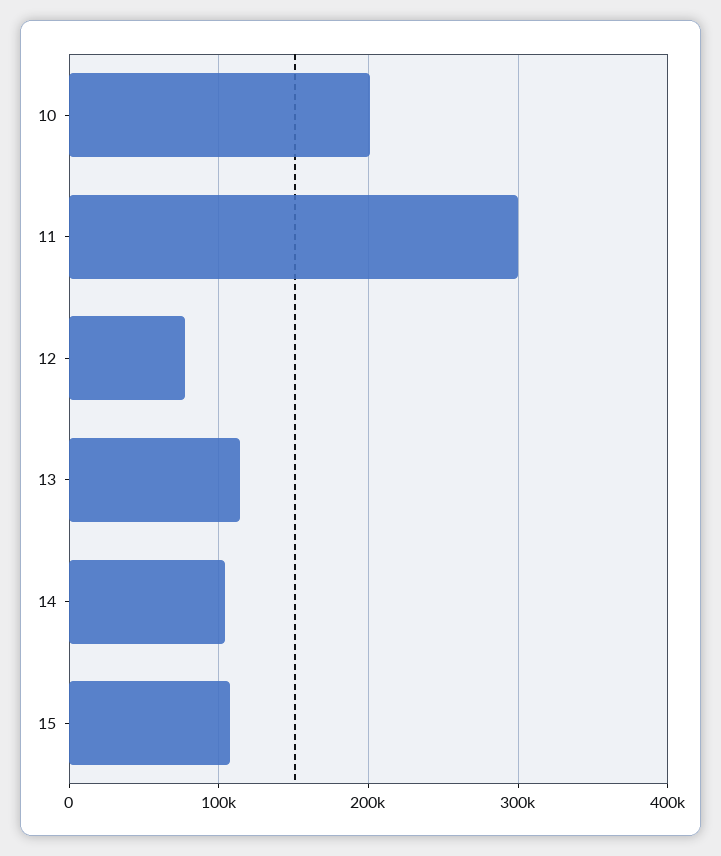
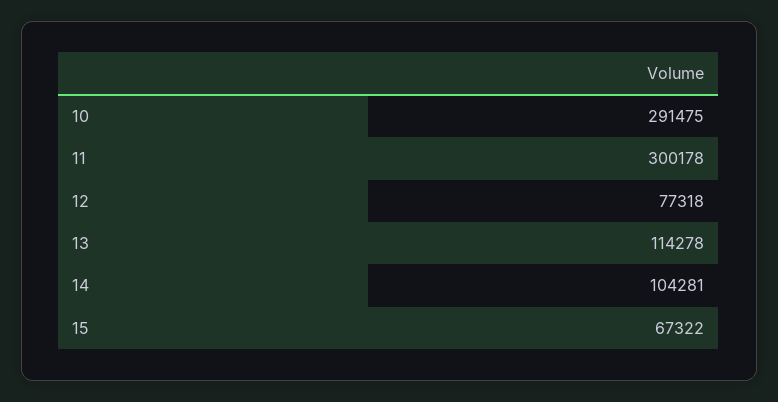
  {
-   "10": 200000,
+   "10": 291475,
    "11": 300178,
    "12": 77318,
    "13": 114278,
    "14": 104281,
-   "15": 110000
+   "15": 67322
  }

